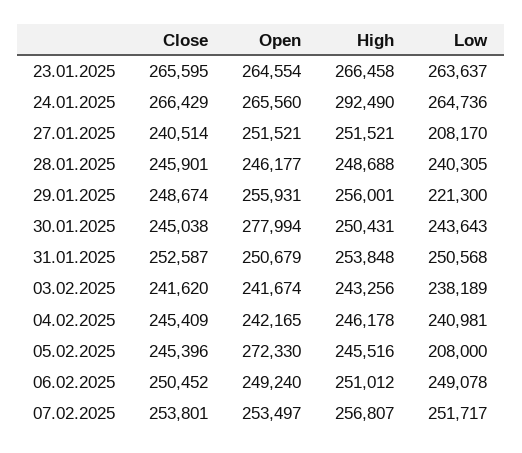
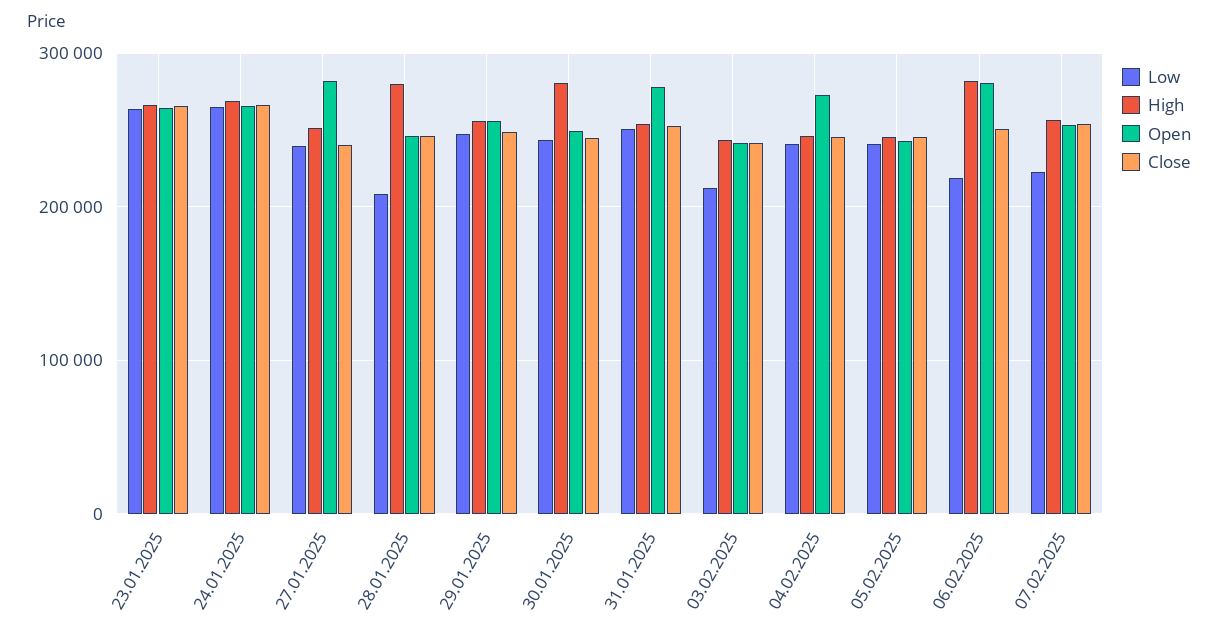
  {
    "Close": {
      "23.01.2025": 265595,
      "24.01.2025": 266429,
      "27.01.2025": 240514,
      "28.01.2025": 245901,
      "29.01.2025": 248674,
      "30.01.2025": 245038,
      "31.01.2025": 252587,
      "03.02.2025": 241620,
      "04.02.2025": 245409,
      "05.02.2025": 245396,
      "06.02.2025": 250452,
      "07.02.2025": 253801
    },
    "Open": {
      "23.01.2025": 264554,
      "24.01.2025": 265560,
-     "27.01.2025": 251521,
+     "27.01.2025": 280000,
      "28.01.2025": 246177,
      "29.01.2025": 255931,
-     "30.01.2025": 277994,
+     "30.01.2025": 250000,
-     "31.01.2025": 250679,
+     "31.01.2025": 280000,
      "03.02.2025": 241674,
-     "04.02.2025": 242165,
+     "04.02.2025": 270000,
-     "05.02.2025": 272330,
+     "05.02.2025": 240000,
-     "06.02.2025": 249240,
+     "06.02.2025": 280000,
      "07.02.2025": 253497
    },
    "High": {
      "23.01.2025": 266458,
-     "24.01.2025": 292490,
+     "24.01.2025": 270000,
      "27.01.2025": 251521,
-     "28.01.2025": 248688,
+     "28.01.2025": 280000,
      "29.01.2025": 256001,
-     "30.01.2025": 250431,
+     "30.01.2025": 280000,
      "31.01.2025": 253848,
      "03.02.2025": 243256,
      "04.02.2025": 246178,
      "05.02.2025": 245516,
-     "06.02.2025": 251012,
+     "06.02.2025": 280000,
      "07.02.2025": 256807
    },
    "Low": {
      "23.01.2025": 263637,
      "24.01.2025": 264736,
-     "27.01.2025": 208170,
+     "27.01.2025": 240000,
-     "28.01.2025": 240305,
+     "28.01.2025": 210000,
-     "29.01.2025": 221300,
+     "29.01.2025": 250000,
      "30.01.2025": 243643,
      "31.01.2025": 250568,
-     "03.02.2025": 238189,
+     "03.02.2025": 210000,
      "04.02.2025": 240981,
-     "05.02.2025": 208000,
+     "05.02.2025": 240000,
-     "06.02.2025": 249078,
+     "06.02.2025": 220000,
-     "07.02.2025": 251717
+     "07.02.2025": 220000
    }
  }

